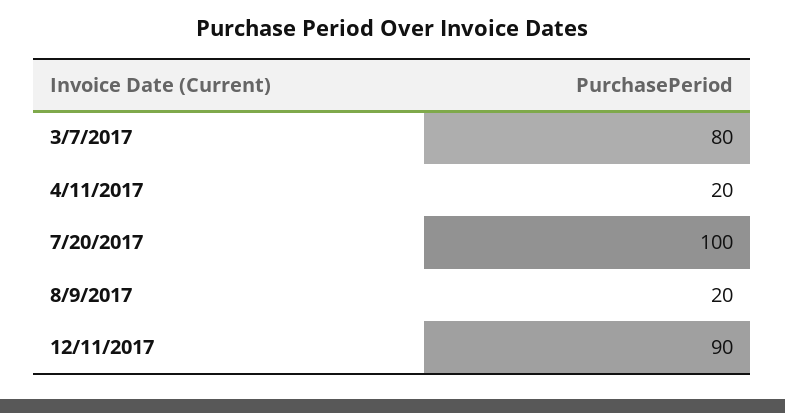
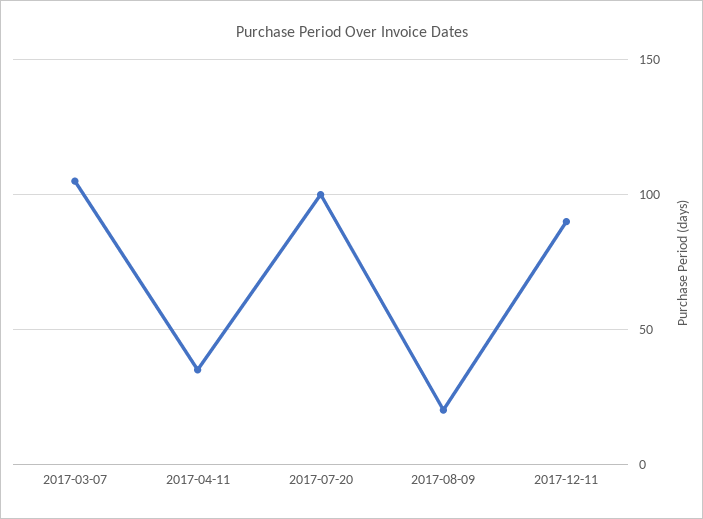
  {
-   "3/7/2017": 80,
+   "3/7/2017": 105,
-   "4/11/2017": 20,
+   "4/11/2017": 35,
    "7/20/2017": 100,
    "8/9/2017": 20,
    "12/11/2017": 90
  }

